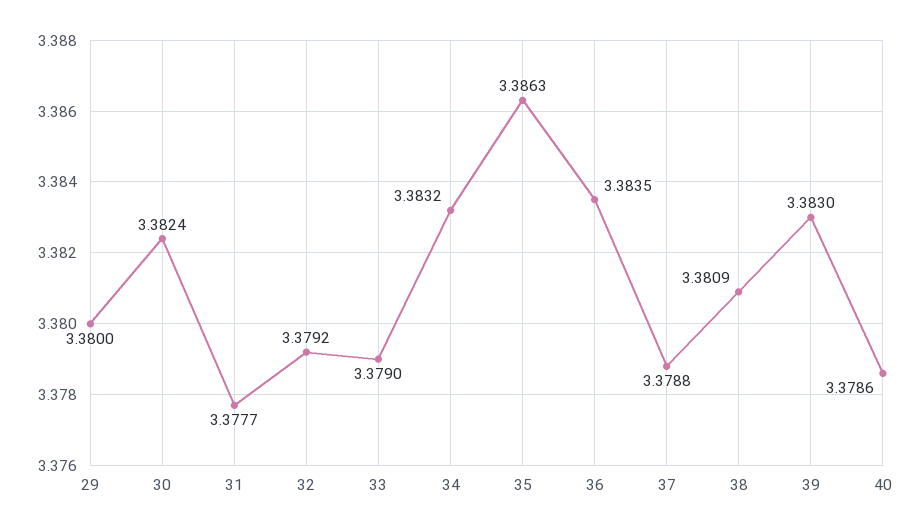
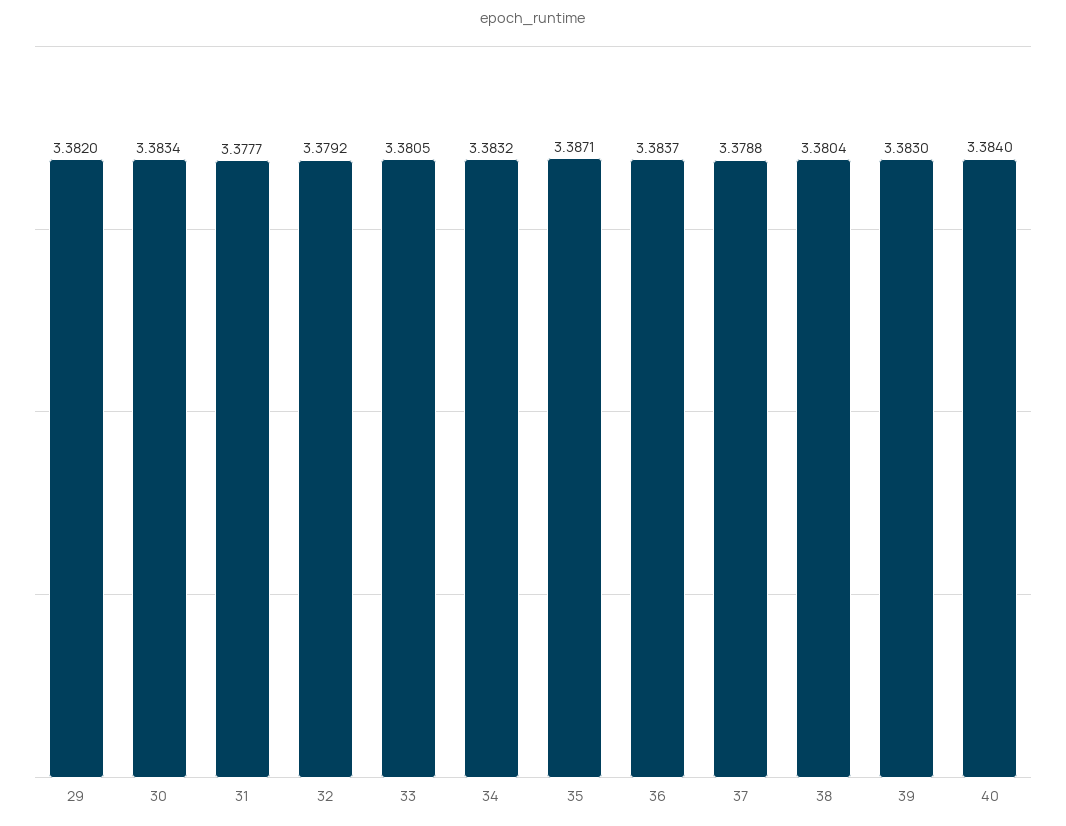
  {
-   "29": 3.38,
+   "29": 3.382,
-   "30": 3.3824,
+   "30": 3.3834,
    "31": 3.3777,
    "32": 3.3792,
-   "33": 3.379,
+   "33": 3.3805,
    "34": 3.3832,
-   "35": 3.3863,
+   "35": 3.3871,
-   "36": 3.3835,
+   "36": 3.3837,
    "37": 3.3788,
-   "38": 3.3809,
+   "38": 3.3804,
    "39": 3.383,
-   "40": 3.3786
+   "40": 3.384
  }

